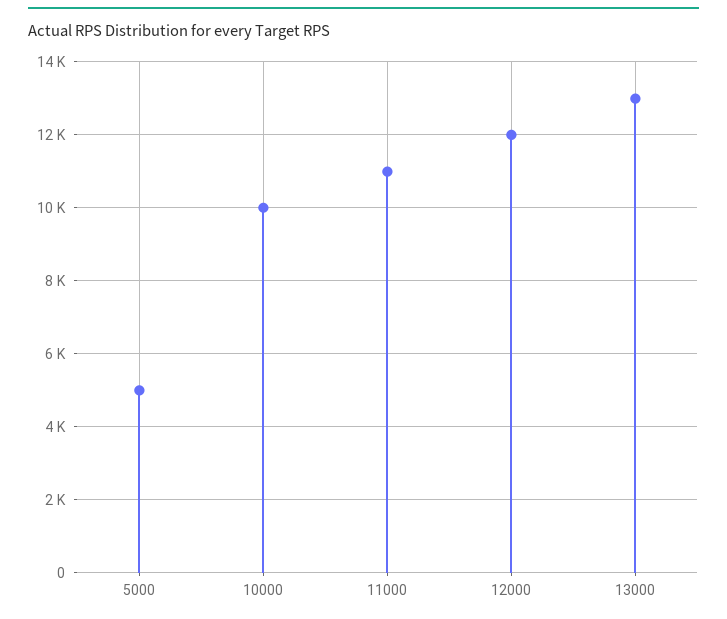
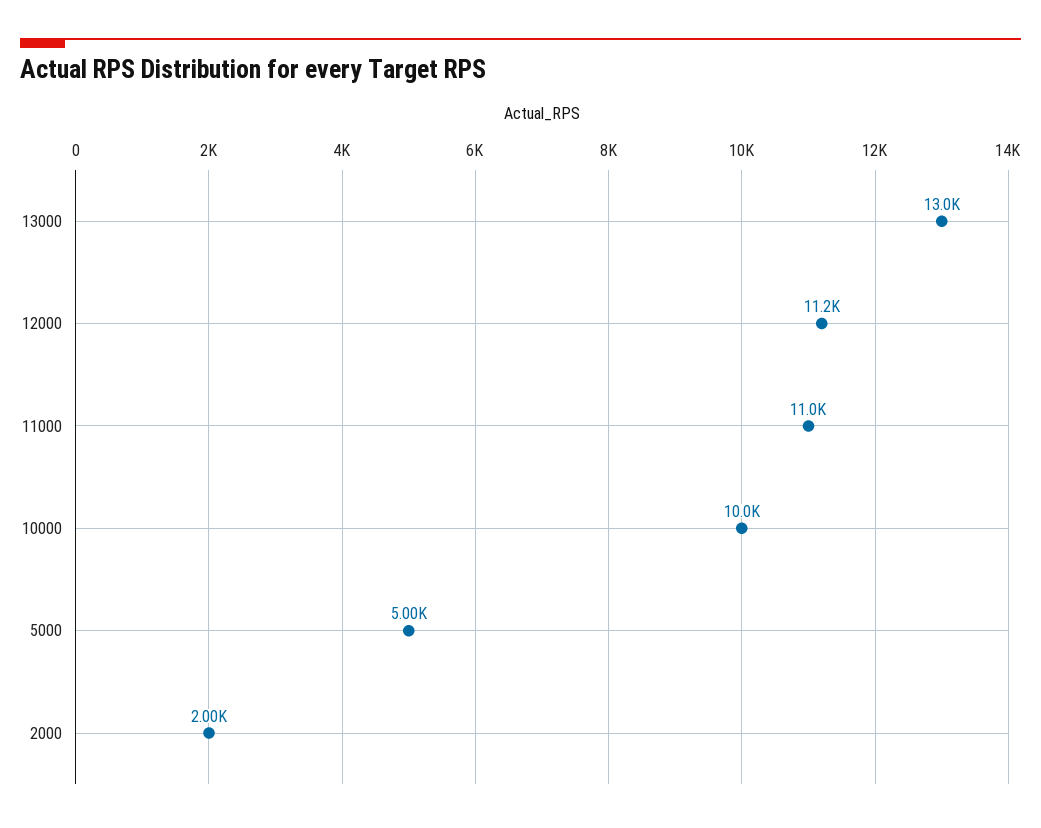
  {
    "5000": 5000,
    "10000": 10000,
    "11000": 11000,
-   "12000": 12000,
+   "12000": 11200,
-   "13000": 13000
+   "13000": 13000,
+   "2000": 2000
  }

